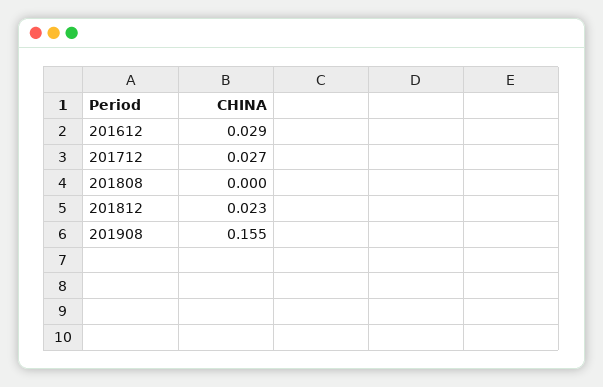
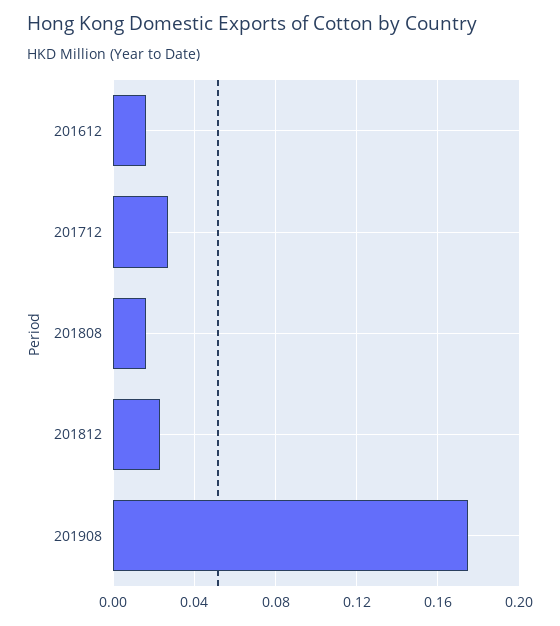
  {
-   "201612": 0.029,
+   "201612": 0.015,
    "201712": 0.027,
-   "201808": 0,
+   "201808": 0.015,
    "201812": 0.023,
-   "201908": 0.155
+   "201908": 0.175
  }

